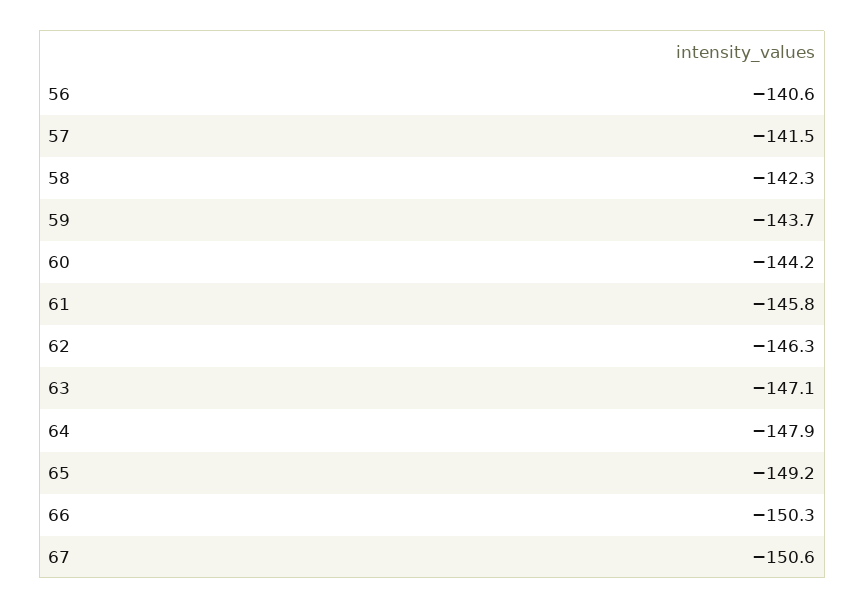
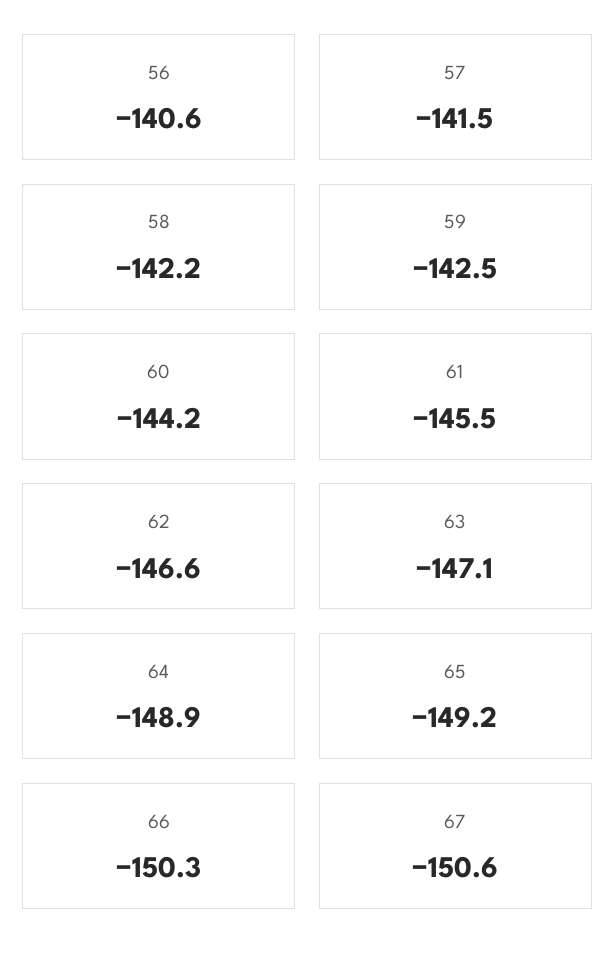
  {
    "56": -140.6,
    "57": -141.5,
-   "58": -142.3,
+   "58": -142.2,
-   "59": -143.7,
+   "59": -142.5,
    "60": -144.2,
-   "61": -145.8,
+   "61": -145.5,
-   "62": -146.3,
+   "62": -146.6,
    "63": -147.1,
-   "64": -147.9,
+   "64": -148.9,
    "65": -149.2,
    "66": -150.3,
    "67": -150.6
  }

